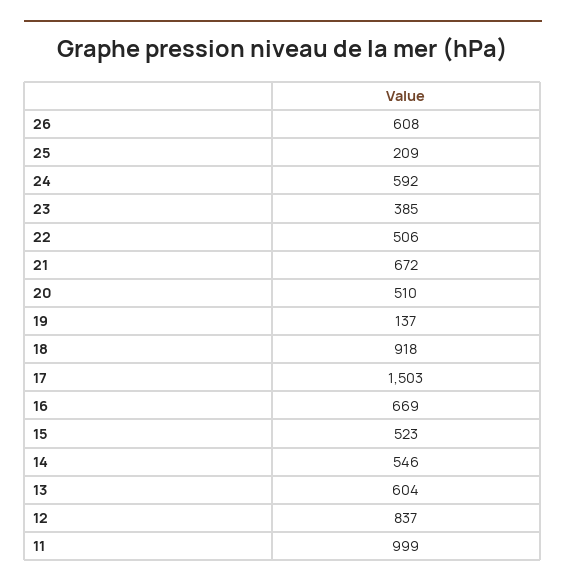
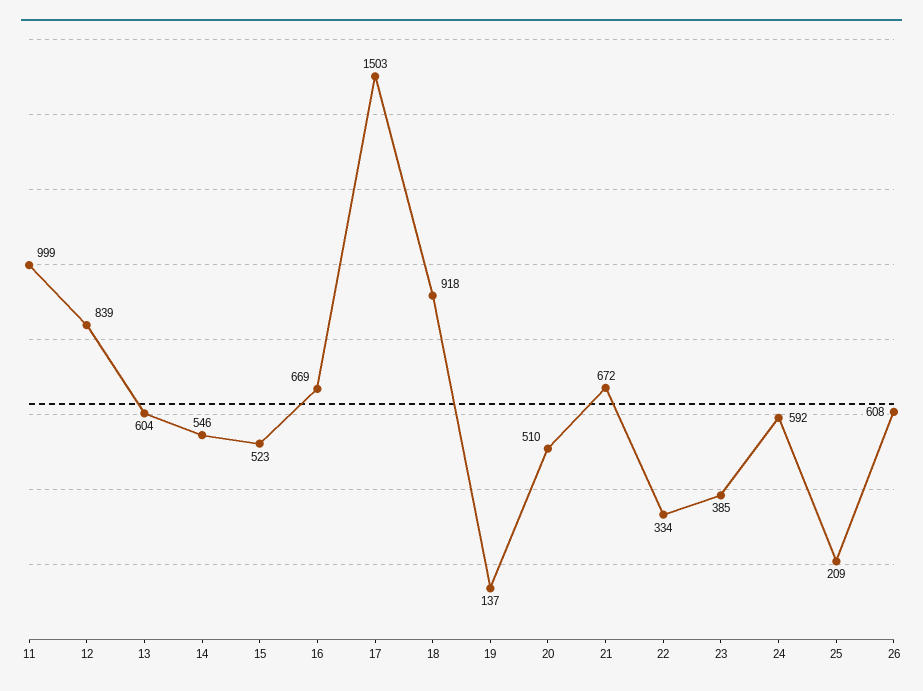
  {
    "26": 608,
    "25": 209,
    "24": 592,
    "23": 385,
-   "22": 506,
+   "22": 334,
    "21": 672,
    "20": 510,
    "19": 137,
    "18": 918,
    "17": 1503,
    "16": 669,
    "15": 523,
    "14": 546,
    "13": 604,
-   "12": 837,
+   "12": 839,
    "11": 999
  }

